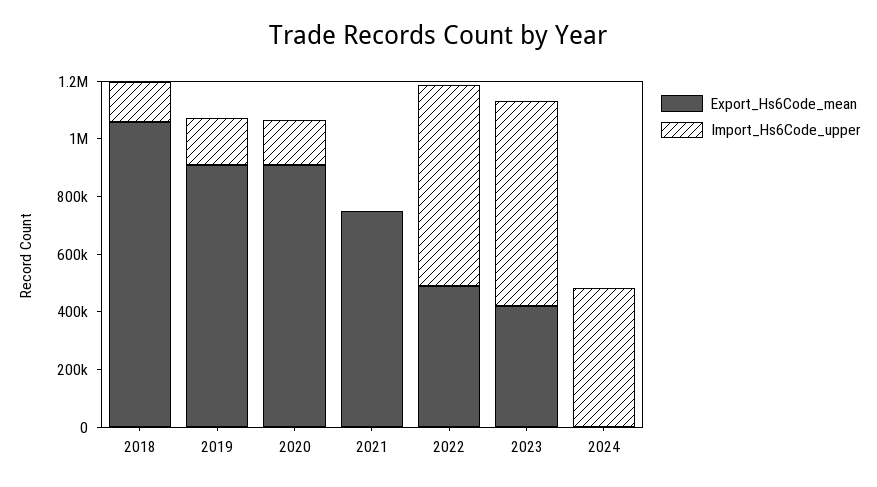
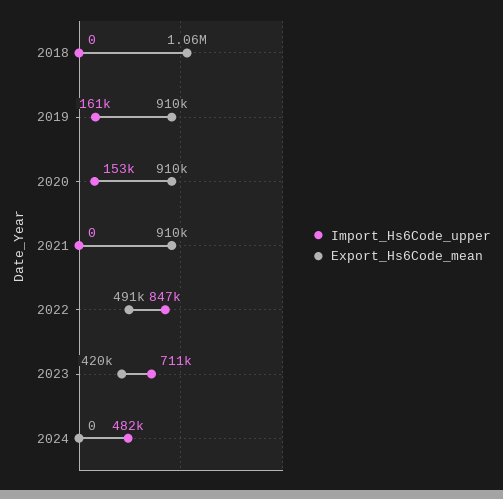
  {
    "Export_Hs6Code_mean": {
      "2018": 1060000,
      "2019": 910000,
      "2020": 910000,
-     "2021": 750000,
+     "2021": 910000,
      "2022": 491000,
      "2023": 420000,
      "2024": 0
    },
    "Import_Hs6Code_upper": {
-     "2018": 150000,
+     "2018": 0,
      "2019": 161000,
      "2020": 153000,
      "2021": 0,
-     "2022": 700000,
+     "2022": 847000,
      "2023": 711000,
      "2024": 482000
    }
  }

